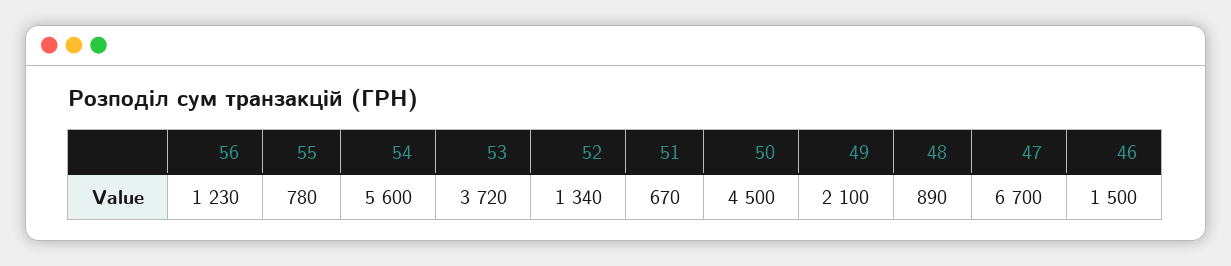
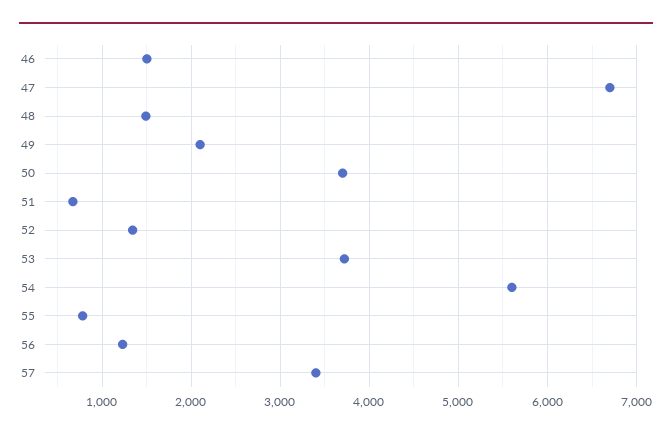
  {
    "56": 1230,
    "55": 780,
    "54": 5600,
    "53": 3720,
    "52": 1340,
    "51": 670,
-   "50": 4500,
+   "50": 3700,
    "49": 2100,
-   "48": 890,
+   "48": 1500,
    "47": 6700,
-   "46": 1500
+   "46": 1500,
+   "57": 3400
  }

